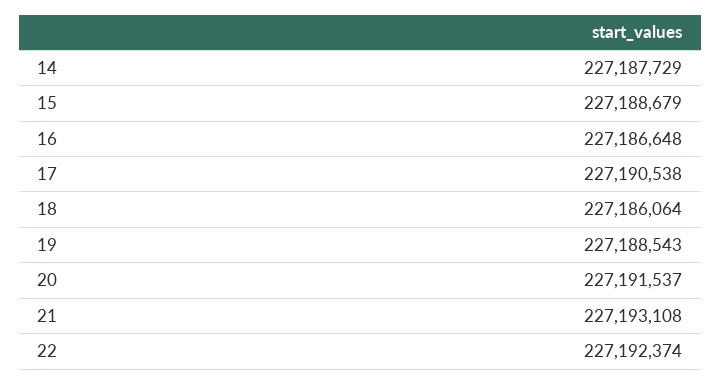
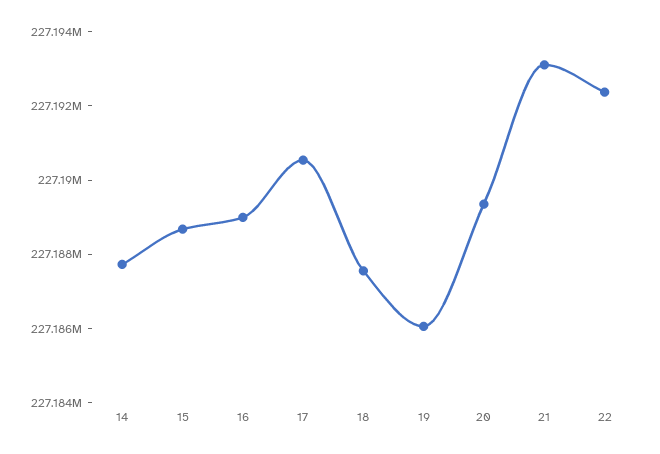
  {
    "14": 227187729,
    "15": 227188679,
-   "16": 227186648,
+   "16": 227189000,
    "17": 227190538,
-   "18": 227186064,
+   "18": 227187500,
-   "19": 227188543,
+   "19": 227186000,
-   "20": 227191537,
+   "20": 227189500,
    "21": 227193108,
    "22": 227192374
  }

